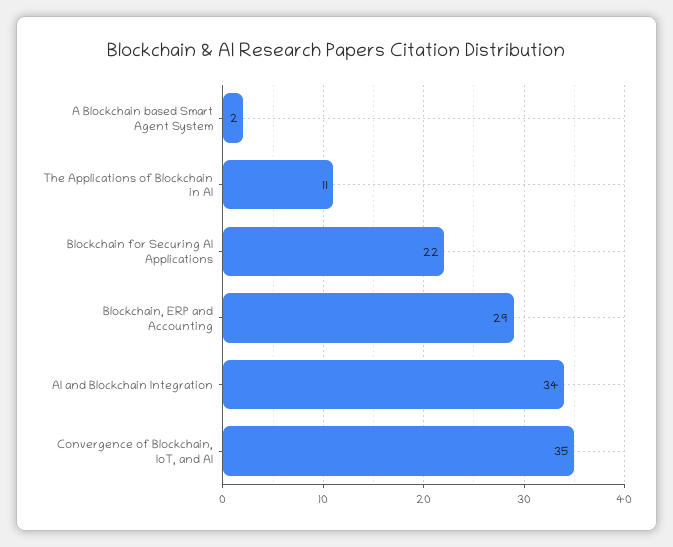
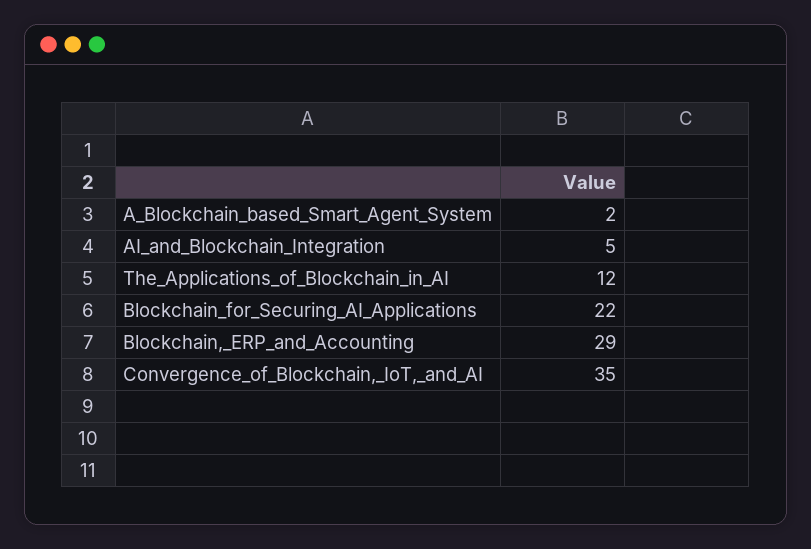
  {
    "A Blockchain based Smart Agent System": 2,
-   "The Applications of Blockchain in AI": 11,
+   "The Applications of Blockchain in AI": 12,
    "Blockchain for Securing AI Applications": 22,
    "Blockchain, ERP and Accounting": 29,
-   "AI and Blockchain Integration": 34,
+   "AI and Blockchain Integration": 5,
    "Convergence of Blockchain, IoT, and AI": 35
  }

